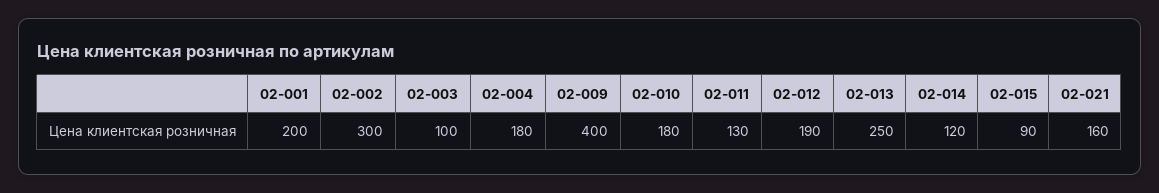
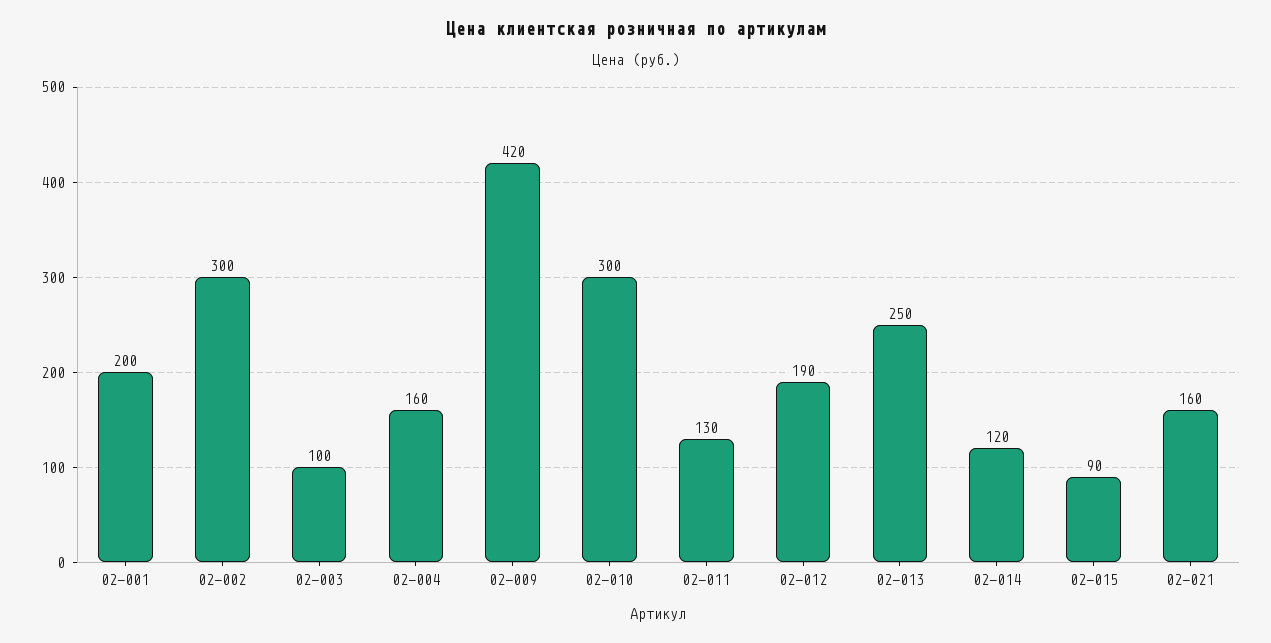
  {
    "02-001": 200,
    "02-002": 300,
    "02-003": 100,
-   "02-004": 180,
+   "02-004": 160,
-   "02-009": 400,
+   "02-009": 420,
-   "02-010": 180,
+   "02-010": 300,
    "02-011": 130,
    "02-012": 190,
    "02-013": 250,
    "02-014": 120,
    "02-015": 90,
    "02-021": 160
  }

